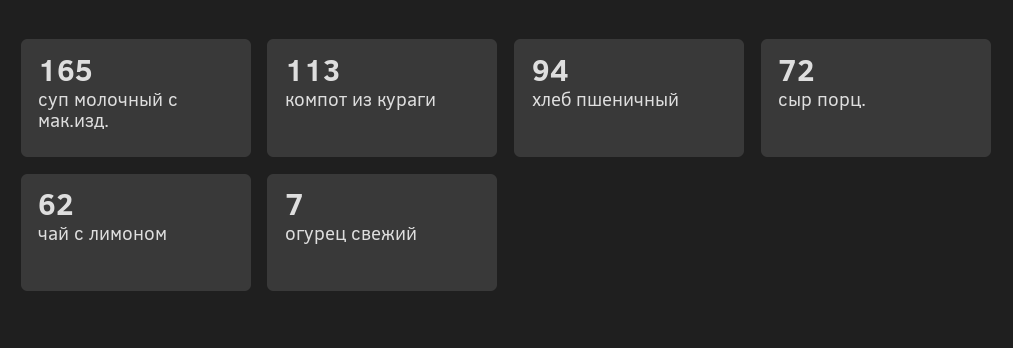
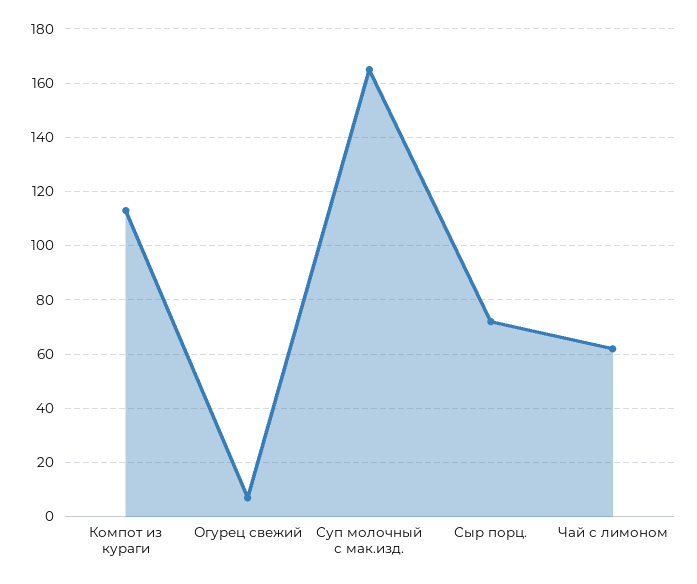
  {
    "суп молочный с мак.изд.": 165,
    "компот из кураги": 113,
-   "хлеб пшеничный": 94,
    "сыр порц.": 72,
    "чай с лимоном": 62,
    "огурец свежий": 7
  }

